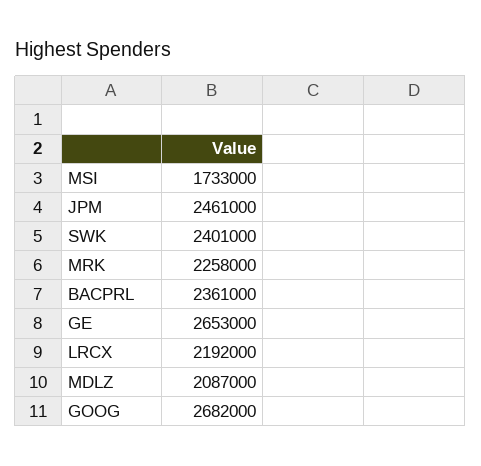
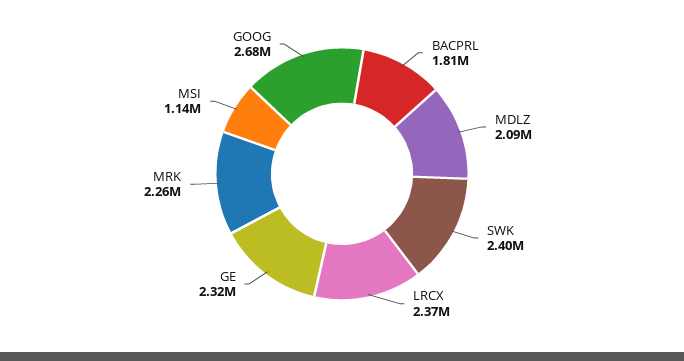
  {
-   "MSI": 1733000,
+   "MSI": 1140000,
-   "JPM": 2461000,
    "SWK": 2401000,
    "MRK": 2258000,
-   "BACPRL": 2361000,
+   "BACPRL": 1810000,
-   "GE": 2653000,
+   "GE": 2320000,
-   "LRCX": 2192000,
+   "LRCX": 2370000,
    "MDLZ": 2087000,
    "GOOG": 2682000
  }

